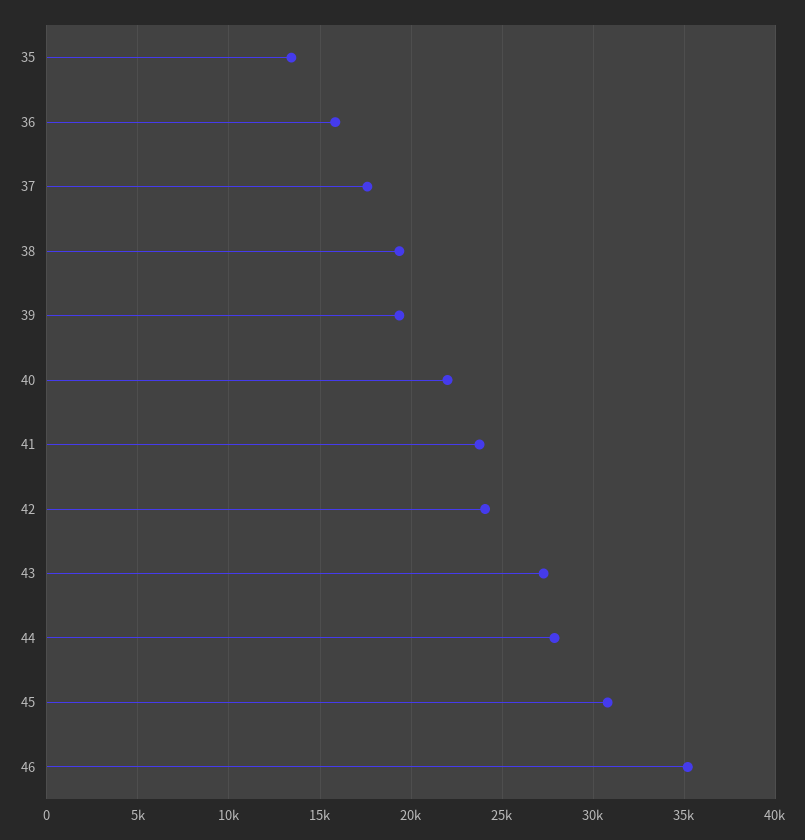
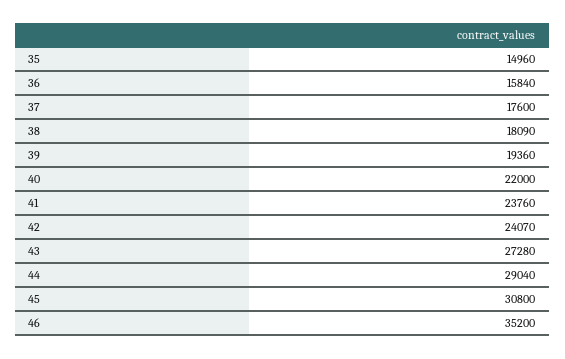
  {
-   "35": 13500,
+   "35": 14960,
    "36": 15840,
    "37": 17600,
-   "38": 19500,
+   "38": 18090,
    "39": 19360,
    "40": 22000,
    "41": 23760,
    "42": 24070,
    "43": 27280,
-   "44": 28000,
+   "44": 29040,
    "45": 30800,
    "46": 35200
  }

